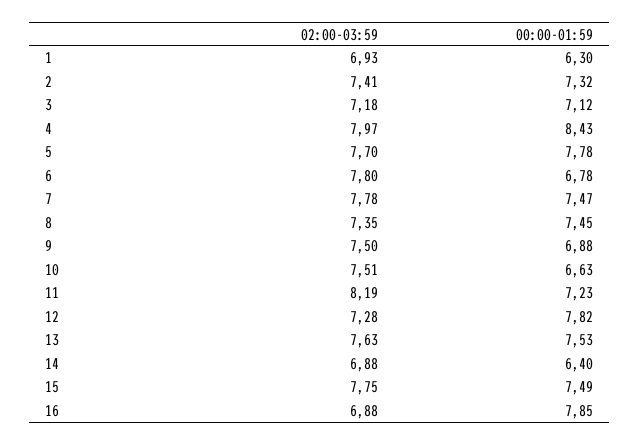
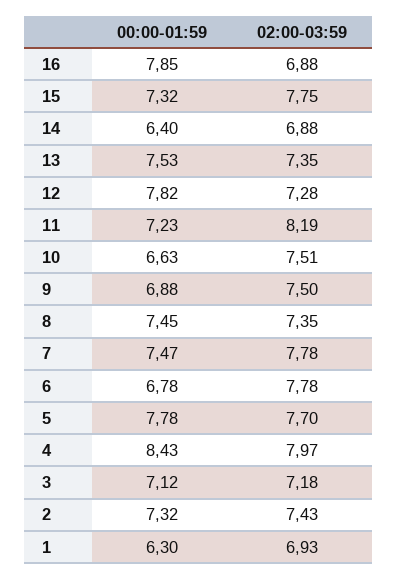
  {
    "02:00-03:59": {
      "1": 6.93,
-     "2": 7.41,
+     "2": 7.43,
      "3": 7.18,
      "4": 7.97,
      "5": 7.7,
-     "6": 7.8,
+     "6": 7.78,
      "7": 7.78,
      "8": 7.35,
      "9": 7.5,
      "10": 7.51,
      "11": 8.19,
      "12": 7.28,
-     "13": 7.63,
+     "13": 7.35,
      "14": 6.88,
      "15": 7.75,
      "16": 6.88
    },
    "00:00-01:59": {
      "1": 6.3,
      "2": 7.32,
      "3": 7.12,
      "4": 8.43,
      "5": 7.78,
      "6": 6.78,
      "7": 7.47,
      "8": 7.45,
      "9": 6.88,
      "10": 6.63,
      "11": 7.23,
      "12": 7.82,
      "13": 7.53,
      "14": 6.4,
-     "15": 7.49,
+     "15": 7.32,
      "16": 7.85
    }
  }

